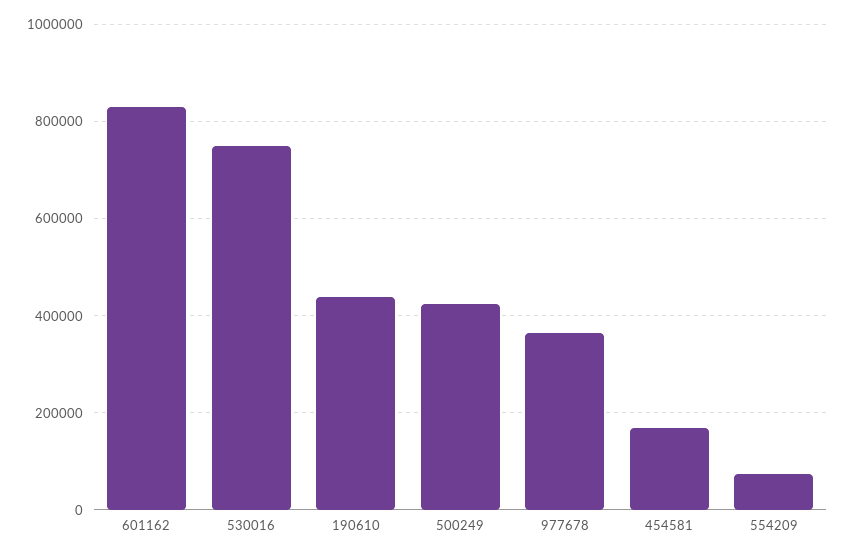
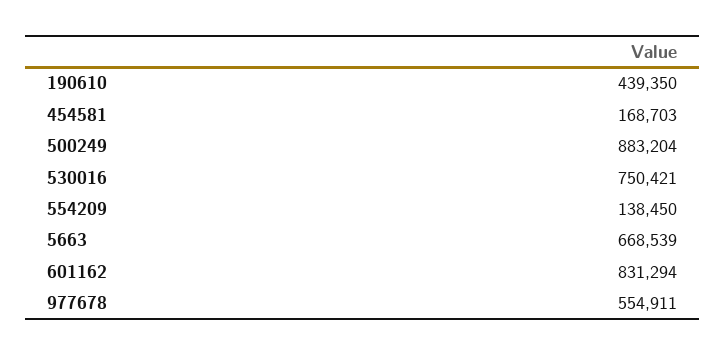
  {
    "601162": 831294,
    "530016": 750421,
    "190610": 439350,
-   "500249": 420000,
+   "500249": 883204,
-   "977678": 360000,
+   "977678": 554911,
    "454581": 168703,
-   "554209": 80000
+   "554209": 138450,
+   "5663": 668539
  }

